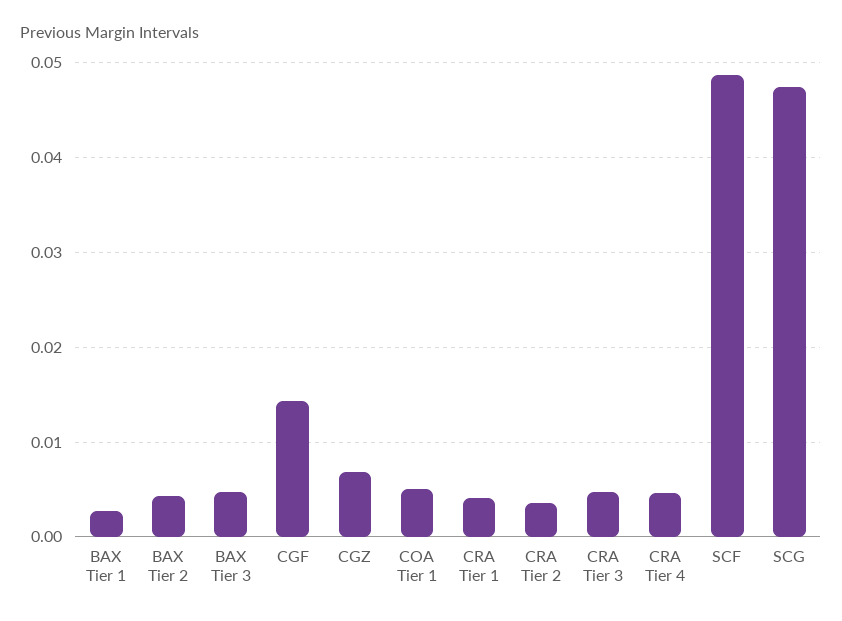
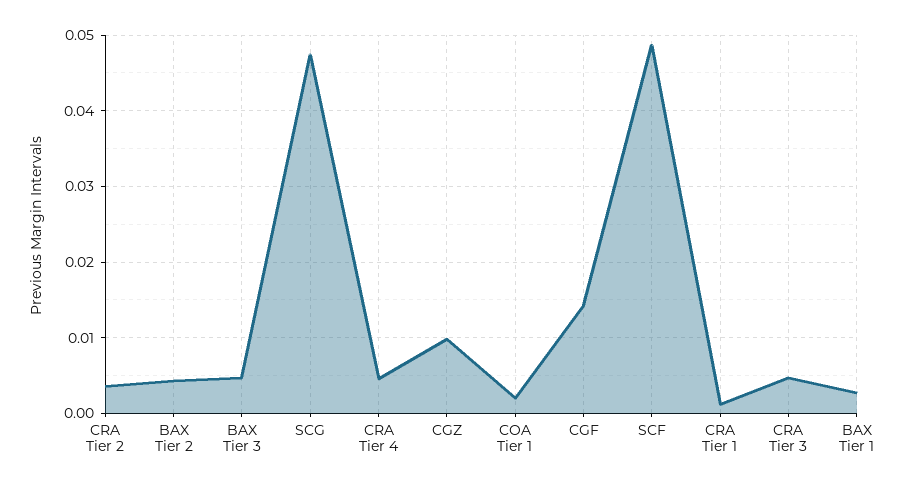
  {
    "BAX Tier 1": 0.003,
    "BAX Tier 2": 0.004,
    "BAX Tier 3": 0.005,
    "CGF": 0.014,
-   "CGZ": 0.007,
+   "CGZ": 0.01,
-   "COA Tier 1": 0.005,
+   "COA Tier 1": 0.002,
-   "CRA Tier 1": 0.004,
+   "CRA Tier 1": 0.001,
    "CRA Tier 2": 0.004,
    "CRA Tier 3": 0.005,
    "CRA Tier 4": 0.005,
    "SCF": 0.049,
    "SCG": 0.047
  }

